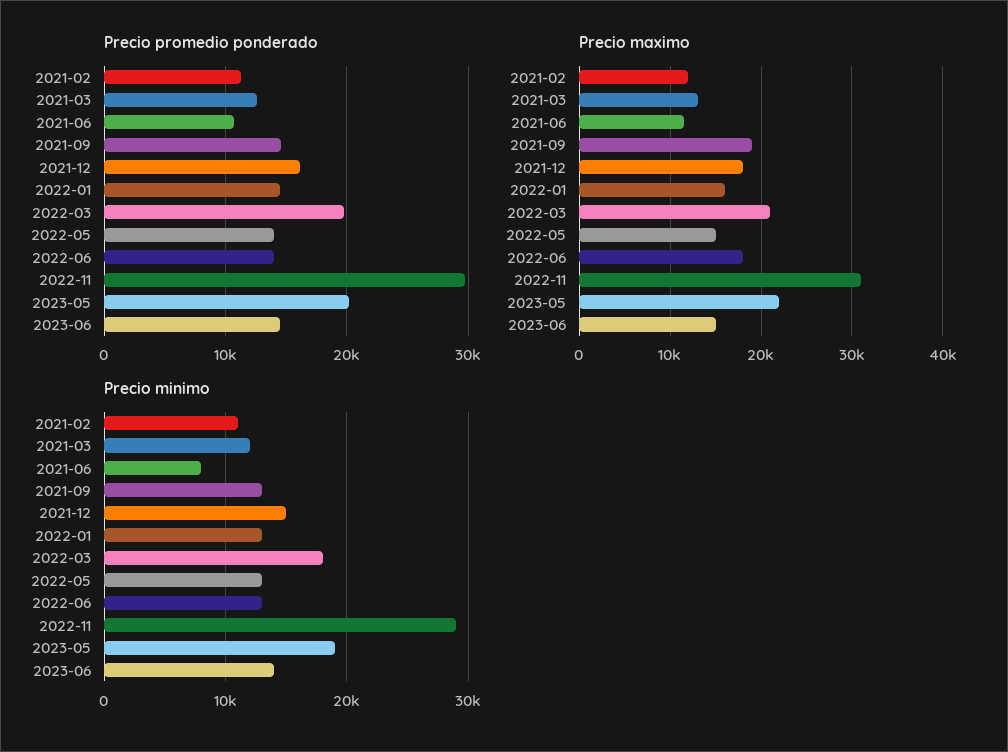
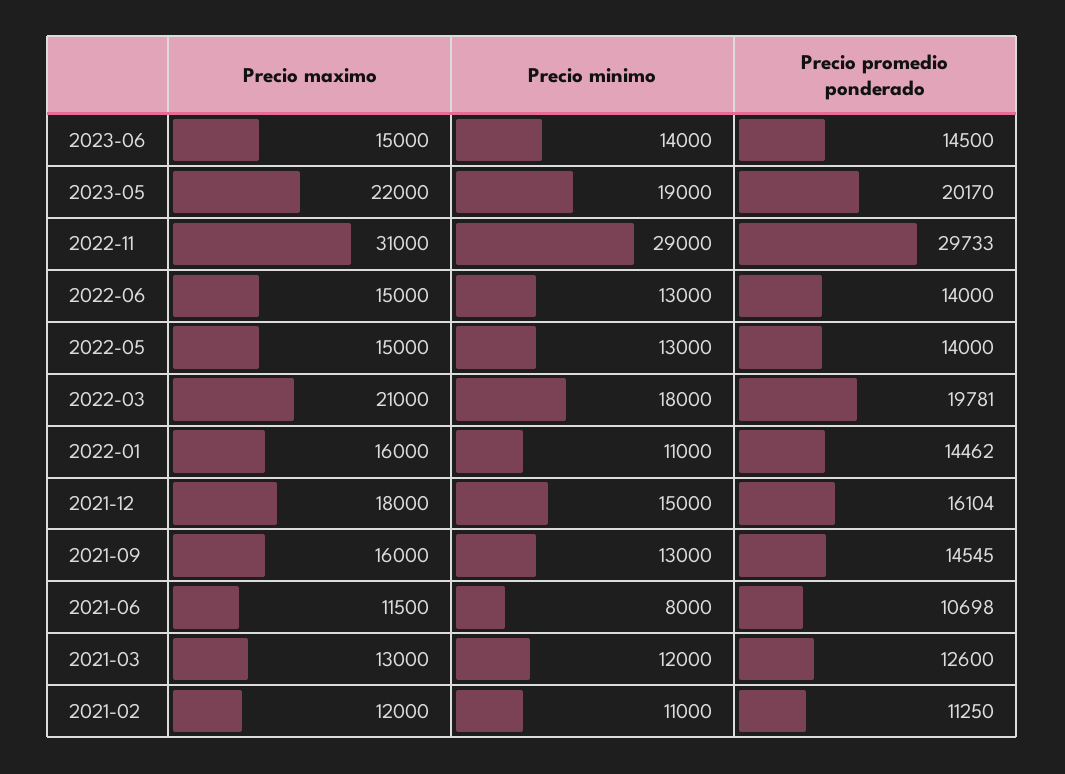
  {
    "Precio promedio ponderado": {
      "2021-02": 11250,
      "2021-03": 12600,
      "2021-06": 10698,
      "2021-09": 14545,
      "2021-12": 16104,
      "2022-01": 14462,
      "2022-03": 19781,
      "2022-05": 14000,
      "2022-06": 14000,
      "2022-11": 29733,
      "2023-05": 20170,
      "2023-06": 14500
    },
    "Precio maximo": {
      "2021-02": 12000,
      "2021-03": 13000,
      "2021-06": 11500,
-     "2021-09": 19000,
+     "2021-09": 16000,
      "2021-12": 18000,
      "2022-01": 16000,
      "2022-03": 21000,
      "2022-05": 15000,
-     "2022-06": 18000,
+     "2022-06": 15000,
      "2022-11": 31000,
      "2023-05": 22000,
      "2023-06": 15000
    },
    "Precio minimo": {
      "2021-02": 11000,
      "2021-03": 12000,
      "2021-06": 8000,
      "2021-09": 13000,
      "2021-12": 15000,
-     "2022-01": 13000,
+     "2022-01": 11000,
      "2022-03": 18000,
      "2022-05": 13000,
      "2022-06": 13000,
      "2022-11": 29000,
      "2023-05": 19000,
      "2023-06": 14000
    }
  }

